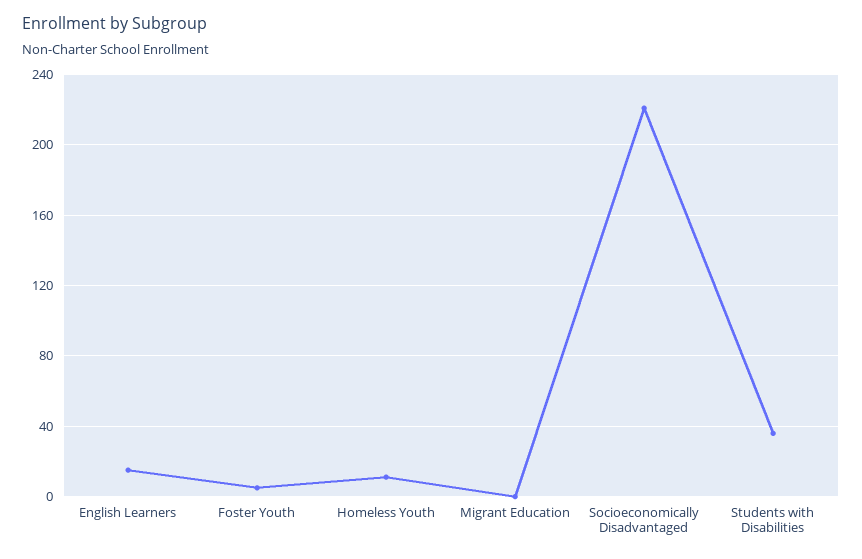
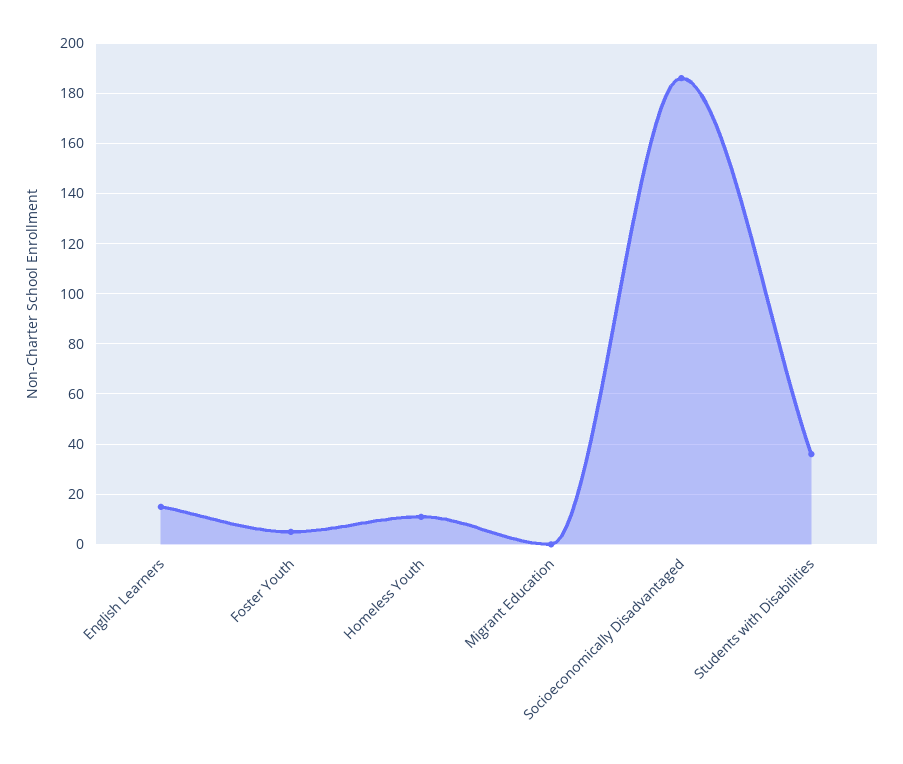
  {
    "English Learners": 15,
    "Foster Youth": 5,
    "Homeless Youth": 10,
    "Migrant Education": 0,
-   "Socioeconomically Disadvantaged": 220,
+   "Socioeconomically Disadvantaged": 185,
    "Students with Disabilities": 35
  }

